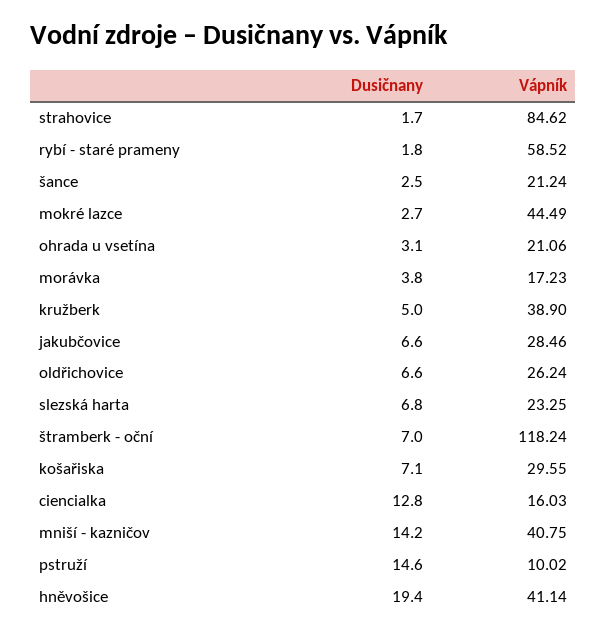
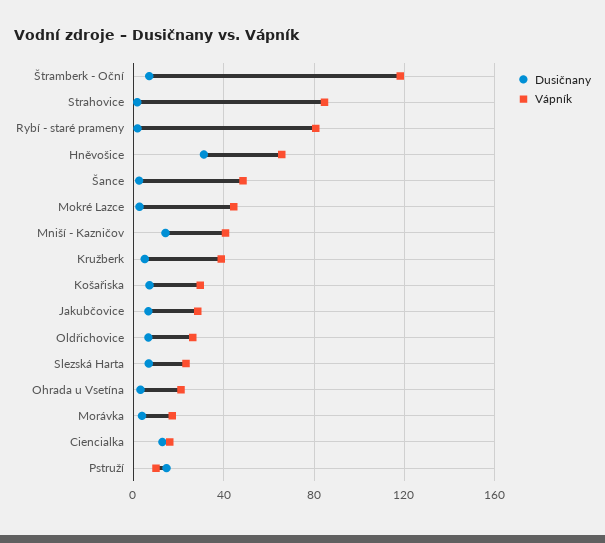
  {
    "Dusičnany": {
      "strahovice": 1.7,
      "rybí - staré prameny": 1.8,
      "šance": 2.5,
      "mokré lazce": 2.7,
      "ohrada u vsetína": 3.1,
      "morávka": 3.8,
      "kružberk": 5,
      "jakubčovice": 6.6,
      "oldřichovice": 6.6,
      "slezská harta": 6.8,
      "štramberk - oční": 7,
      "košařiska": 7.1,
      "ciencialka": 12.8,
      "mniší - kazničov": 14.2,
      "pstruží": 14.6,
-     "hněvošice": 19.4
+     "hněvošice": 30
    },
    "Vápník": {
      "strahovice": 84.62,
-     "rybí - staré prameny": 58.52,
+     "rybí - staré prameny": 80,
-     "šance": 21.24,
+     "šance": 50,
      "mokré lazce": 44.49,
      "ohrada u vsetína": 21.06,
      "morávka": 17.23,
      "kružberk": 38.9,
      "jakubčovice": 28.46,
      "oldřichovice": 26.24,
      "slezská harta": 23.25,
      "štramberk - oční": 118.24,
      "košařiska": 29.55,
      "ciencialka": 16.03,
      "mniší - kazničov": 40.75,
      "pstruží": 10.02,
-     "hněvošice": 41.14
+     "hněvošice": 65
    }
  }

